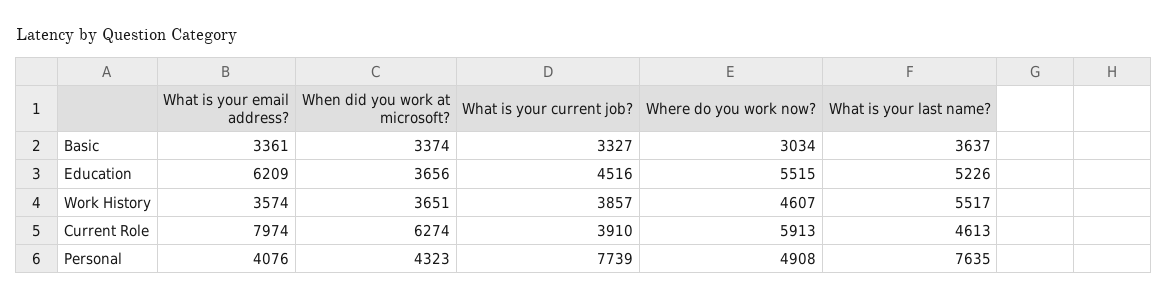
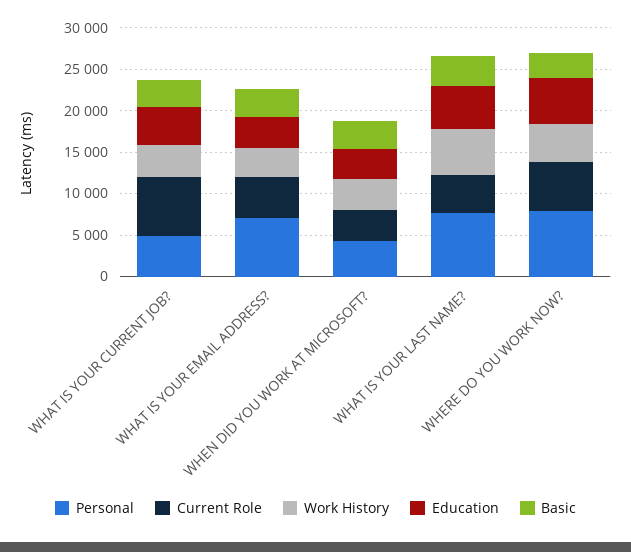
  {
    "Basic": {
      "What is your email address?": 3361,
      "When did you work at microsoft?": 3374,
      "What is your current job?": 3327,
      "Where do you work now?": 3034,
      "What is your last name?": 3637
    },
    "Education": {
-     "What is your email address?": 6209,
+     "What is your email address?": 4000,
      "When did you work at microsoft?": 3656,
      "What is your current job?": 4516,
      "Where do you work now?": 5515,
      "What is your last name?": 5226
    },
    "Work History": {
      "What is your email address?": 3574,
      "When did you work at microsoft?": 3651,
      "What is your current job?": 3857,
      "Where do you work now?": 4607,
      "What is your last name?": 5517
    },
    "Current Role": {
-     "What is your email address?": 7974,
+     "What is your email address?": 5000,
-     "When did you work at microsoft?": 6274,
+     "When did you work at microsoft?": 4000,
-     "What is your current job?": 3910,
+     "What is your current job?": 7000,
      "Where do you work now?": 5913,
      "What is your last name?": 4613
    },
    "Personal": {
-     "What is your email address?": 4076,
+     "What is your email address?": 7000,
      "When did you work at microsoft?": 4323,
-     "What is your current job?": 7739,
+     "What is your current job?": 5000,
-     "Where do you work now?": 4908,
+     "Where do you work now?": 8000,
      "What is your last name?": 7635
    }
  }

